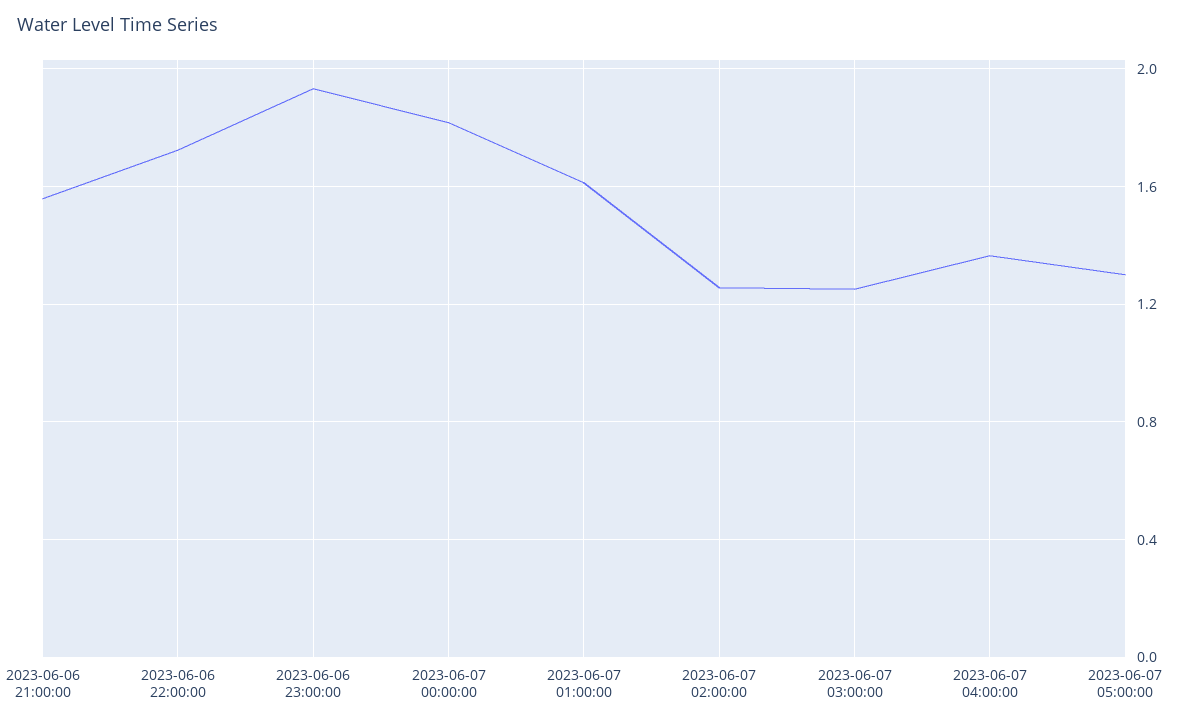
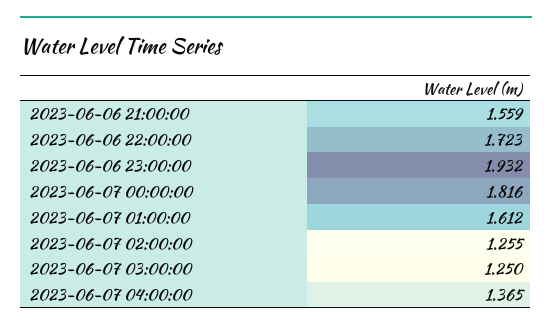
  {
    "2023-06-06 21:00:00": 1.559,
    "2023-06-06 22:00:00": 1.723,
    "2023-06-06 23:00:00": 1.932,
    "2023-06-07 00:00:00": 1.816,
    "2023-06-07 01:00:00": 1.612,
    "2023-06-07 02:00:00": 1.255,
    "2023-06-07 03:00:00": 1.25,
-   "2023-06-07 04:00:00": 1.365,
+   "2023-06-07 04:00:00": 1.365
-   "2023-06-07 05:00:00": 1.3
  }

